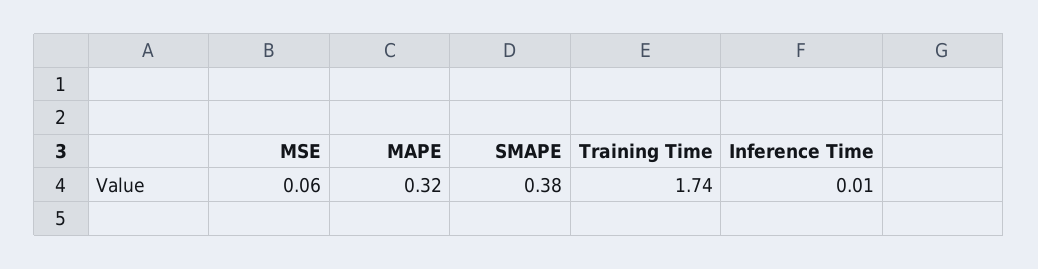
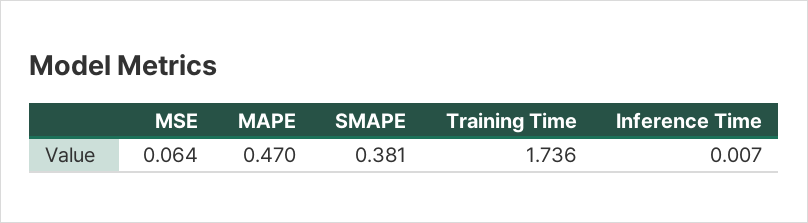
  {
    "MSE": 0.064,
-   "MAPE": 0.32,
+   "MAPE": 0.47,
    "SMAPE": 0.381,
    "Training Time": 1.736,
    "Inference Time": 0.007
  }

